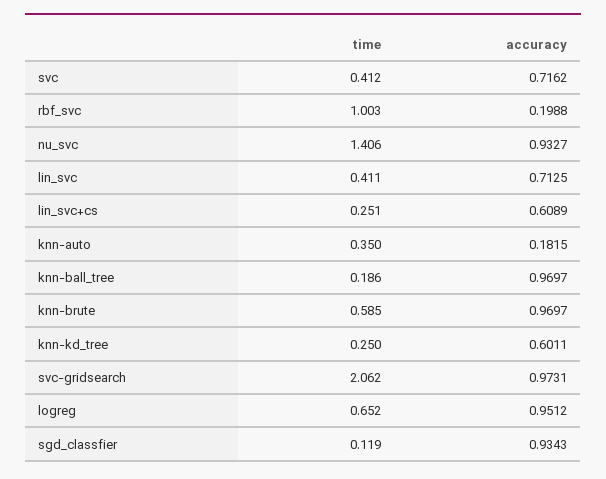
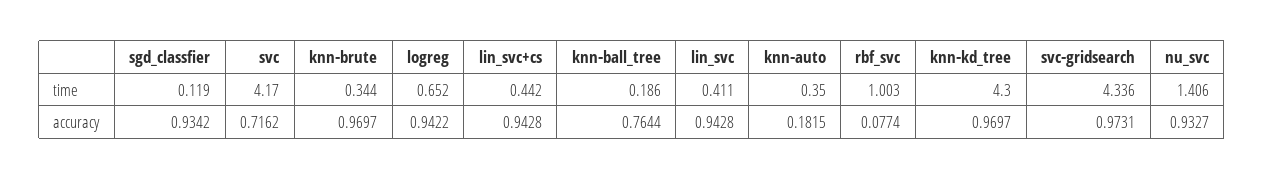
  {
    "time": {
-     "svc": 0.412,
+     "svc": 4.17,
      "rbf_svc": 1.003,
      "nu_svc": 1.406,
      "lin_svc": 0.411,
-     "lin_svc+cs": 0.251,
+     "lin_svc+cs": 0.442,
      "knn-auto": 0.35,
      "knn-ball_tree": 0.186,
-     "knn-brute": 0.585,
+     "knn-brute": 0.344,
-     "knn-kd_tree": 0.25,
+     "knn-kd_tree": 4.3,
-     "svc-gridsearch": 2.062,
+     "svc-gridsearch": 4.336,
      "logreg": 0.652,
      "sgd_classfier": 0.119
    },
    "accuracy": {
      "svc": 0.7162,
-     "rbf_svc": 0.1988,
+     "rbf_svc": 0.0774,
      "nu_svc": 0.9327,
-     "lin_svc": 0.7125,
+     "lin_svc": 0.9428,
-     "lin_svc+cs": 0.6089,
+     "lin_svc+cs": 0.9428,
      "knn-auto": 0.1815,
-     "knn-ball_tree": 0.9697,
+     "knn-ball_tree": 0.7644,
      "knn-brute": 0.9697,
-     "knn-kd_tree": 0.6011,
+     "knn-kd_tree": 0.9697,
      "svc-gridsearch": 0.9731,
-     "logreg": 0.9512,
+     "logreg": 0.9422,
-     "sgd_classfier": 0.9343
+     "sgd_classfier": 0.9342
    }
  }

